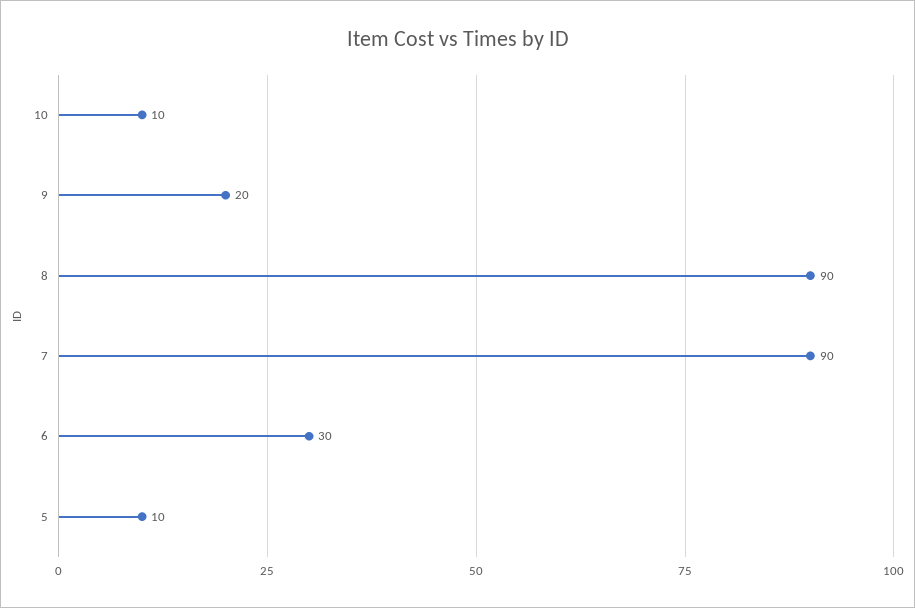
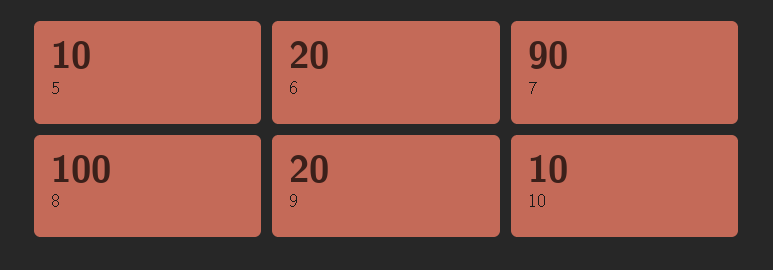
  {
    "10": 10,
    "9": 20,
-   "8": 90,
+   "8": 100,
    "7": 90,
-   "6": 30,
+   "6": 20,
    "5": 10
  }

